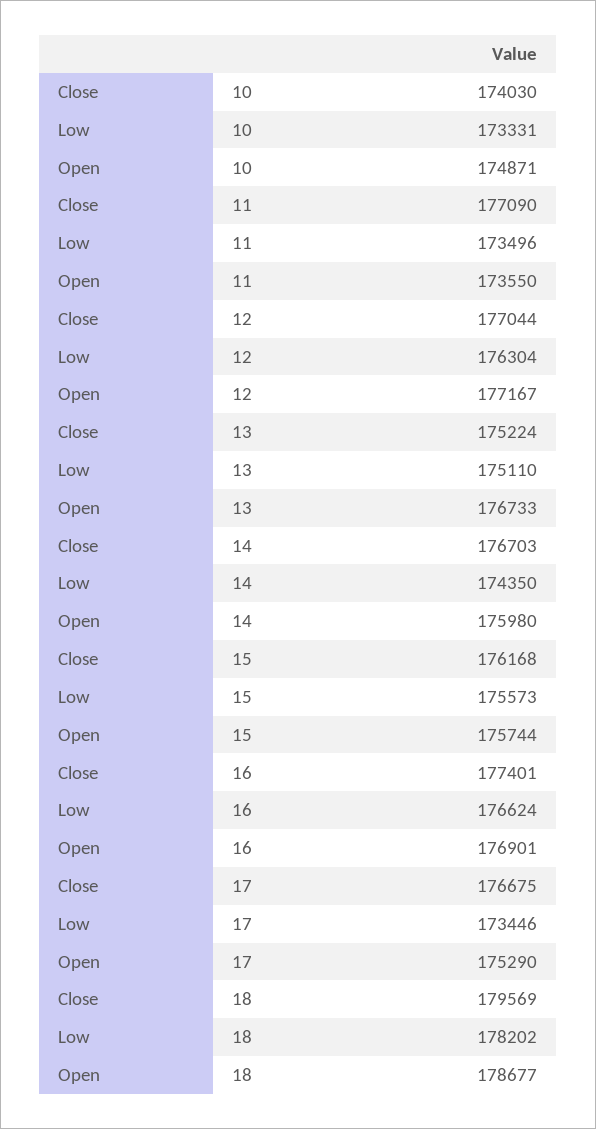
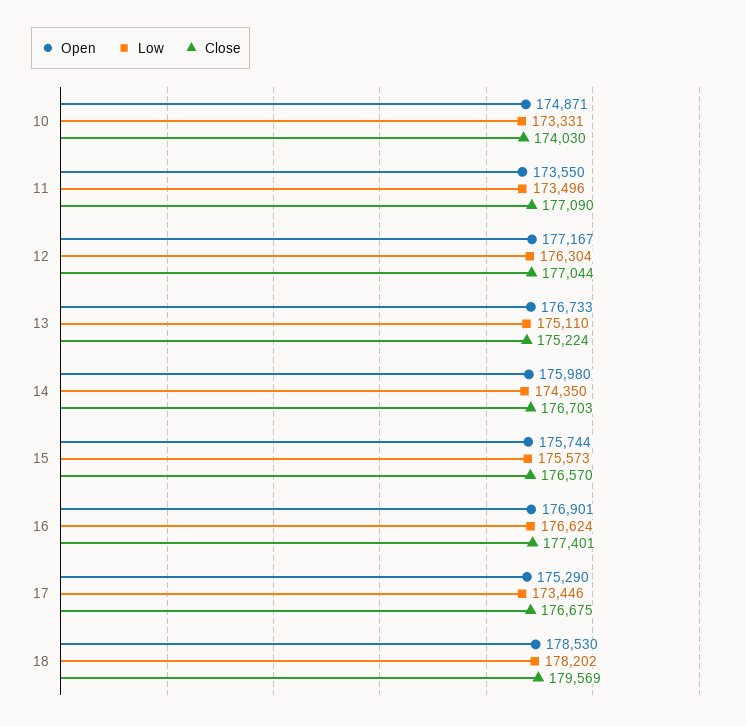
  {
    "Close": {
      "10": 174030,
      "11": 177090,
      "12": 177044,
      "13": 175224,
      "14": 176703,
-     "15": 176168,
+     "15": 176570,
      "16": 177401,
      "17": 176675,
      "18": 179569
    },
    "Low": {
      "10": 173331,
      "11": 173496,
      "12": 176304,
      "13": 175110,
      "14": 174350,
      "15": 175573,
      "16": 176624,
      "17": 173446,
      "18": 178202
    },
    "Open": {
      "10": 174871,
      "11": 173550,
      "12": 177167,
      "13": 176733,
      "14": 175980,
      "15": 175744,
      "16": 176901,
      "17": 175290,
-     "18": 178677
+     "18": 178530
    }
  }

